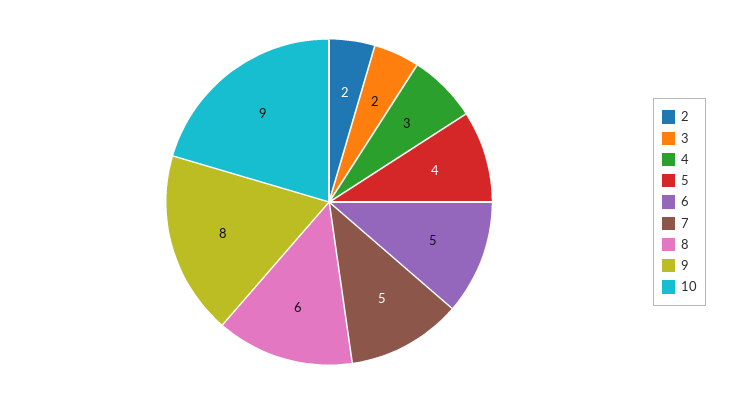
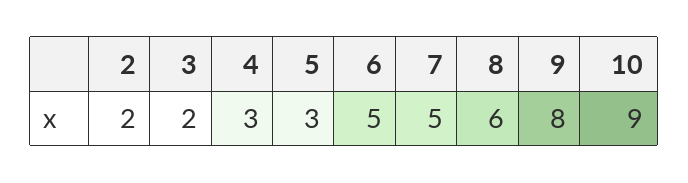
  {
    "2": 2,
    "3": 2,
    "4": 3,
-   "5": 4,
+   "5": 3,
    "6": 5,
    "7": 5,
    "8": 6,
    "9": 8,
    "10": 9
  }

